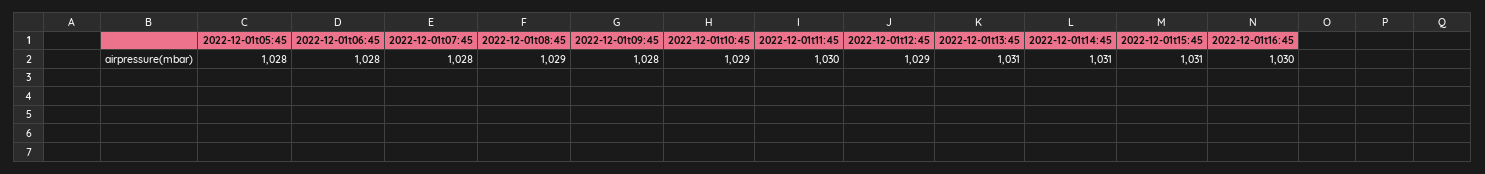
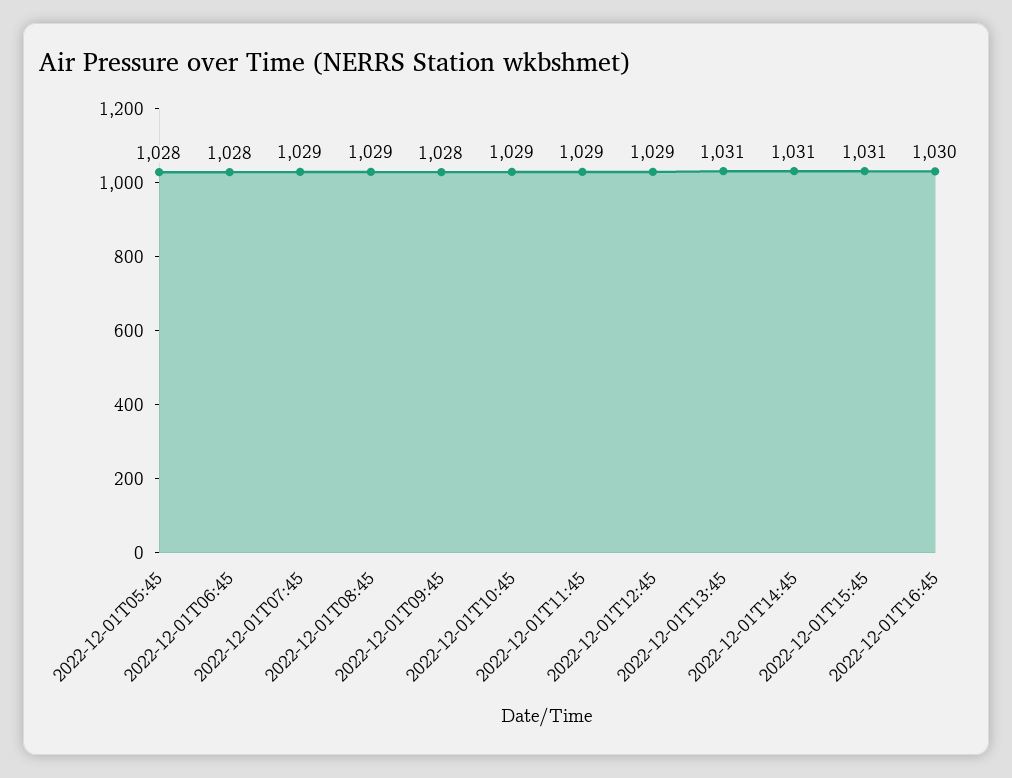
  {
    "2022-12-01t05:45": 1028,
    "2022-12-01t06:45": 1028,
-   "2022-12-01t07:45": 1028,
+   "2022-12-01t07:45": 1029,
    "2022-12-01t08:45": 1029,
    "2022-12-01t09:45": 1028,
    "2022-12-01t10:45": 1029,
-   "2022-12-01t11:45": 1030,
+   "2022-12-01t11:45": 1029,
    "2022-12-01t12:45": 1029,
    "2022-12-01t13:45": 1031,
    "2022-12-01t14:45": 1031,
    "2022-12-01t15:45": 1031,
    "2022-12-01t16:45": 1030
  }

